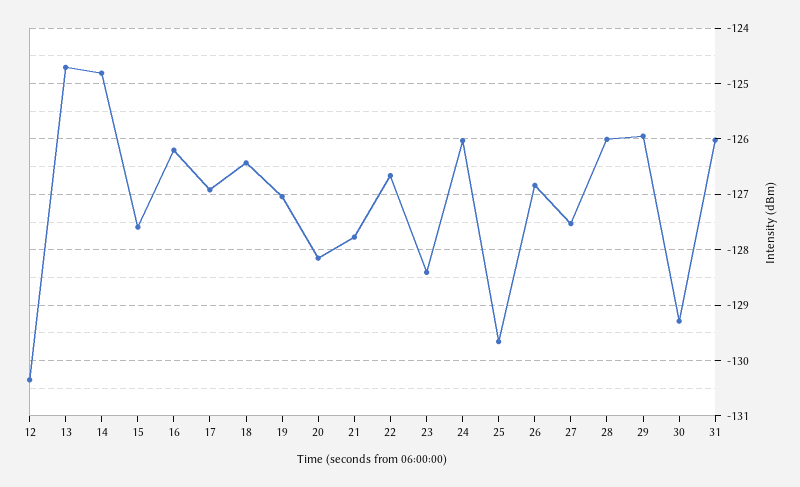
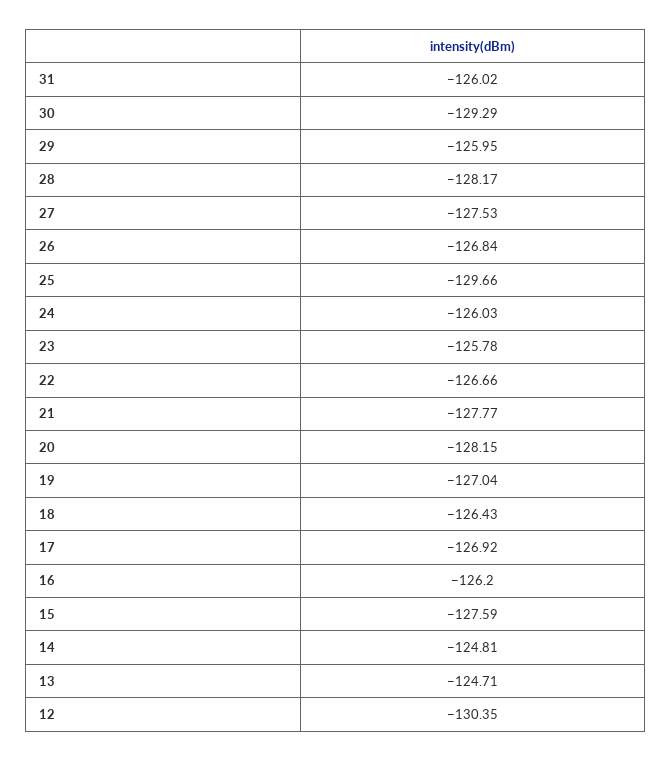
  {
    "12": -130.35,
    "13": -124.71,
    "14": -124.81,
    "15": -127.59,
    "16": -126.2,
    "17": -126.92,
    "18": -126.43,
    "19": -127.04,
    "20": -128.15,
    "21": -127.77,
    "22": -126.66,
-   "23": -128.4,
+   "23": -125.78,
    "24": -126.03,
    "25": -129.66,
    "26": -126.84,
    "27": -127.53,
-   "28": -126,
+   "28": -128.17,
    "29": -125.95,
    "30": -129.29,
    "31": -126.02
  }

